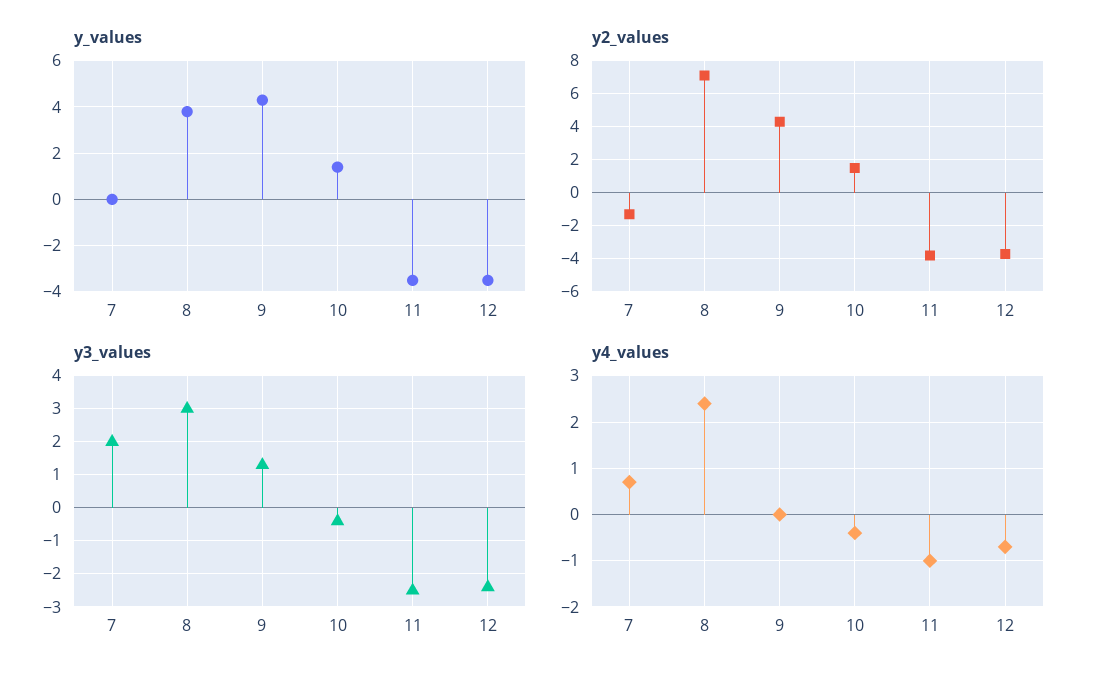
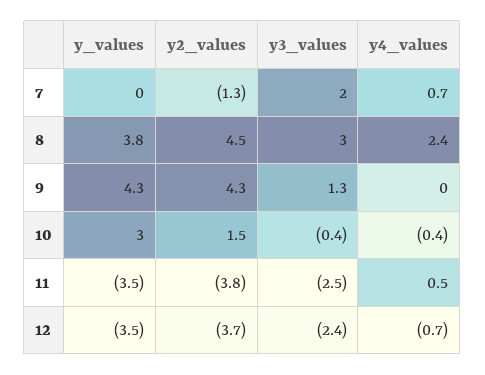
  {
    "y_values": {
      "7": 0,
      "8": 3.8,
      "9": 4.3,
-     "10": 1.5,
+     "10": 3,
      "11": -3.5,
      "12": -3.5
    },
    "y2_values": {
      "7": -1.3,
-     "8": 7,
+     "8": 4.5,
      "9": 4.3,
      "10": 1.5,
      "11": -3.8,
      "12": -3.7
    },
    "y3_values": {
      "7": 2,
      "8": 3,
      "9": 1.3,
      "10": -0.4,
      "11": -2.5,
      "12": -2.4
    },
    "y4_values": {
      "7": 0.7,
      "8": 2.4,
      "9": 0,
      "10": -0.4,
-     "11": -1,
+     "11": 0.5,
      "12": -0.7
    }
  }

